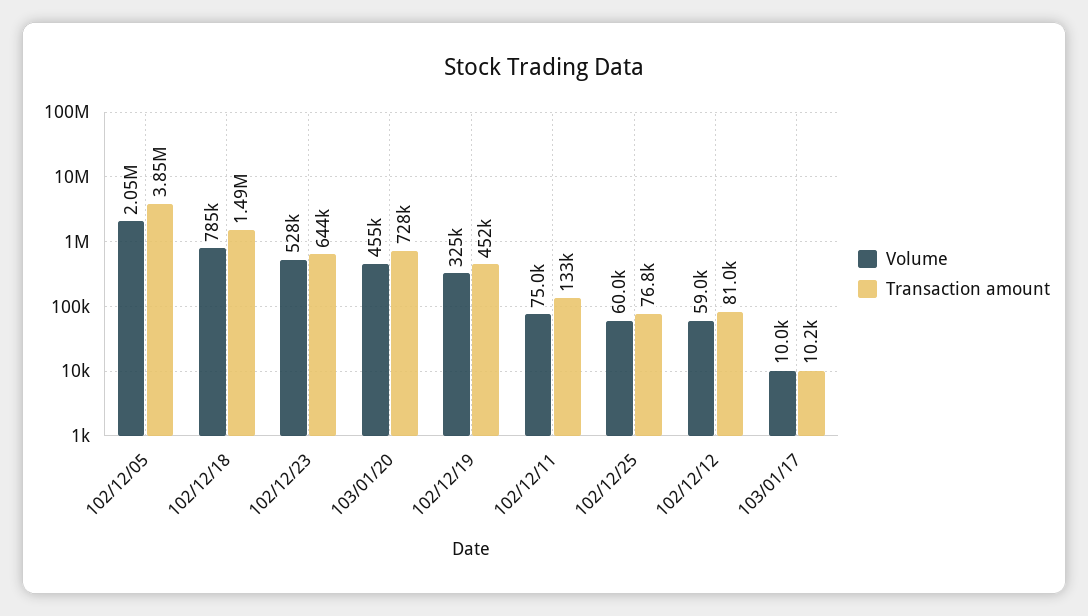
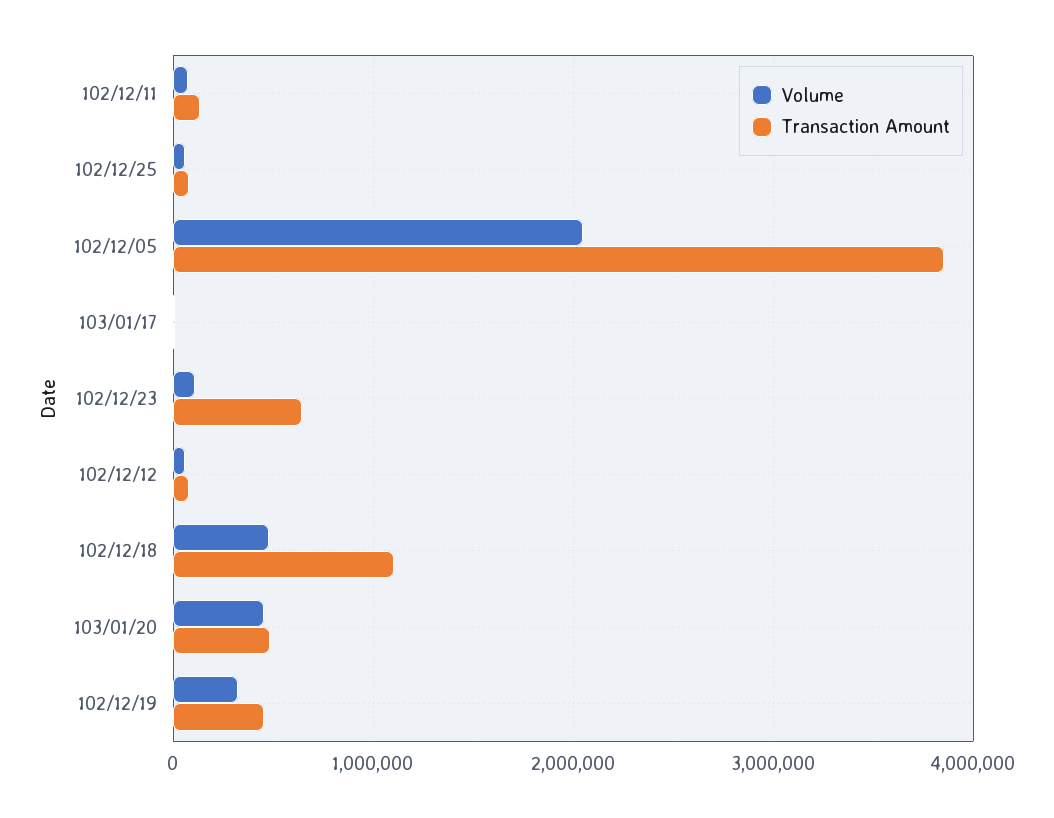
  {
    "Volume": {
      "102/12/05": 2050000,
-     "102/12/18": 785000,
+     "102/12/18": 500000,
-     "102/12/23": 528000,
+     "102/12/23": 100000,
      "103/01/20": 455000,
      "102/12/19": 325000,
      "102/12/11": 75000,
      "102/12/25": 60000,
      "102/12/12": 59000,
      "103/01/17": 10000
    },
    "Transaction amount": {
      "102/12/05": 3850000,
-     "102/12/18": 1490000,
+     "102/12/18": 1100000,
      "102/12/23": 644000,
-     "103/01/20": 728000,
+     "103/01/20": 500000,
      "102/12/19": 452000,
      "102/12/11": 133000,
      "102/12/25": 76800,
      "102/12/12": 81000,
      "103/01/17": 10200
    }
  }

